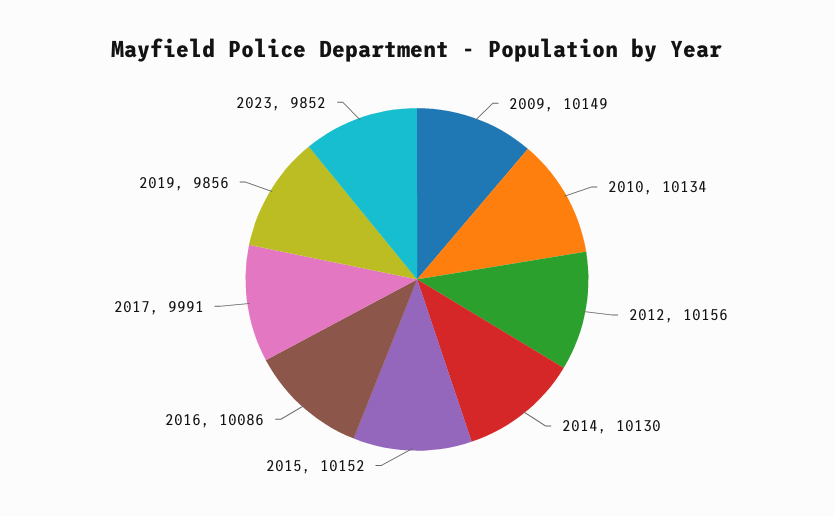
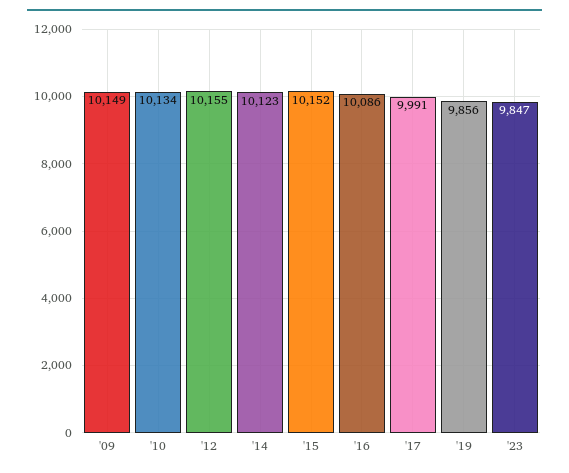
  {
    "2009": 10149,
    "2010": 10134,
-   "2012": 10156,
+   "2012": 10155,
-   "2014": 10130,
+   "2014": 10123,
    "2015": 10152,
    "2016": 10086,
    "2017": 9991,
    "2019": 9856,
-   "2023": 9852
+   "2023": 9847
  }

